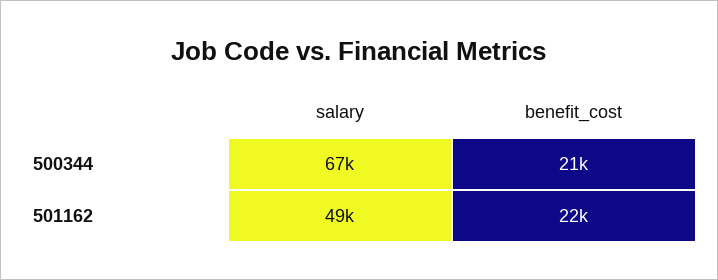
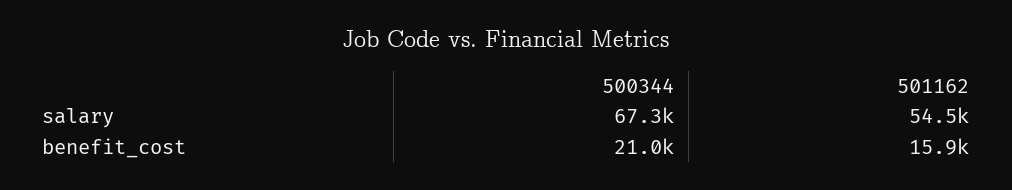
  {
    "salary": {
      "500344": 67300,
-     "501162": 49000
+     "501162": 54500
    },
    "benefit_cost": {
      "500344": 21000,
-     "501162": 22000
+     "501162": 15900
    }
  }

